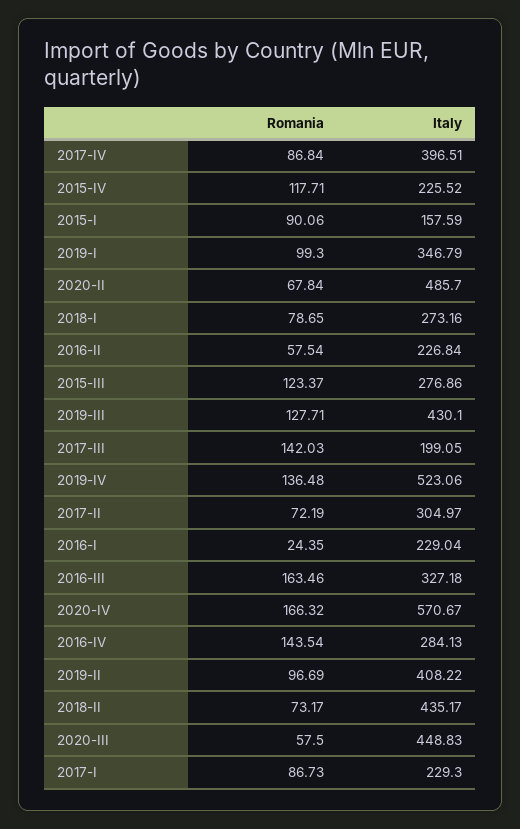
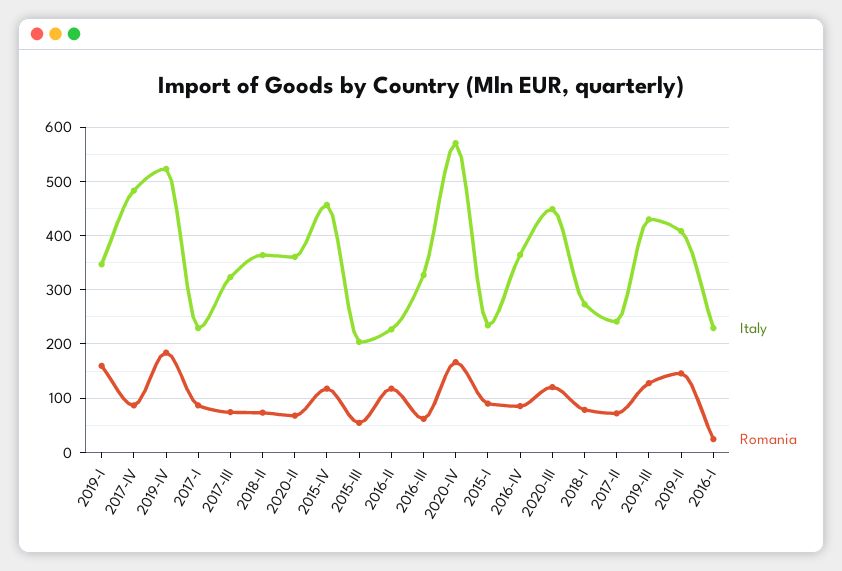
  {
    "Romania": {
      "2017-IV": 86.84,
      "2015-IV": 117.71,
      "2015-I": 90.06,
-     "2019-I": 99.3,
+     "2019-I": 160,
      "2020-II": 67.84,
      "2018-I": 78.65,
-     "2016-II": 57.54,
+     "2016-II": 120,
-     "2015-III": 123.37,
+     "2015-III": 60,
      "2019-III": 127.71,
-     "2017-III": 142.03,
+     "2017-III": 80,
-     "2019-IV": 136.48,
+     "2019-IV": 180,
      "2017-II": 72.19,
      "2016-I": 24.35,
-     "2016-III": 163.46,
+     "2016-III": 60,
      "2020-IV": 166.32,
-     "2016-IV": 143.54,
+     "2016-IV": 80,
-     "2019-II": 96.69,
+     "2019-II": 140,
      "2018-II": 73.17,
-     "2020-III": 57.5,
+     "2020-III": 120,
      "2017-I": 86.73
    },
    "Italy": {
-     "2017-IV": 396.51,
+     "2017-IV": 480,
-     "2015-IV": 225.52,
+     "2015-IV": 460,
-     "2015-I": 157.59,
+     "2015-I": 240,
      "2019-I": 346.79,
-     "2020-II": 485.7,
+     "2020-II": 360,
      "2018-I": 273.16,
      "2016-II": 226.84,
-     "2015-III": 276.86,
+     "2015-III": 200,
      "2019-III": 430.1,
-     "2017-III": 199.05,
+     "2017-III": 320,
      "2019-IV": 523.06,
-     "2017-II": 304.97,
+     "2017-II": 240,
      "2016-I": 229.04,
      "2016-III": 327.18,
      "2020-IV": 570.67,
-     "2016-IV": 284.13,
+     "2016-IV": 360,
      "2019-II": 408.22,
-     "2018-II": 435.17,
+     "2018-II": 360,
      "2020-III": 448.83,
      "2017-I": 229.3
    }
  }

